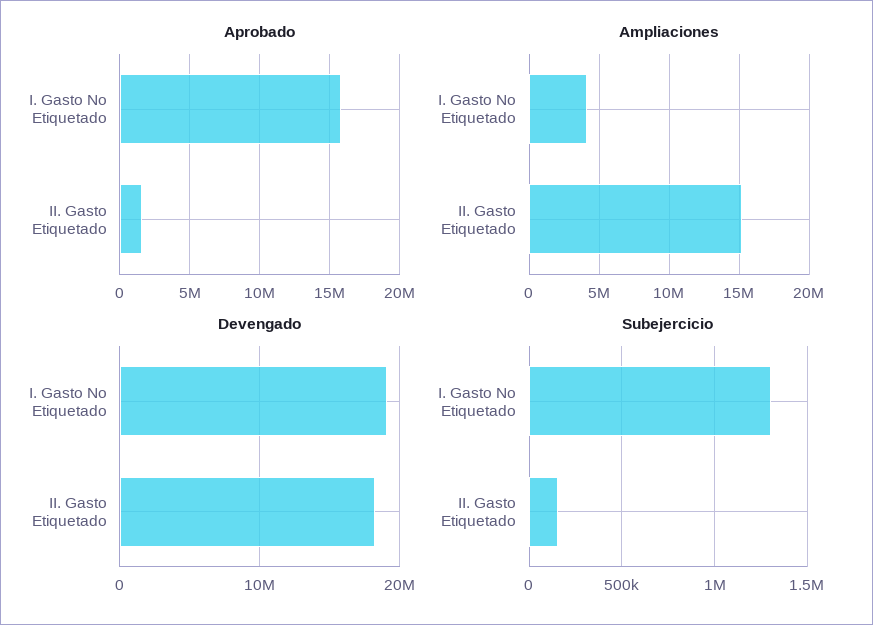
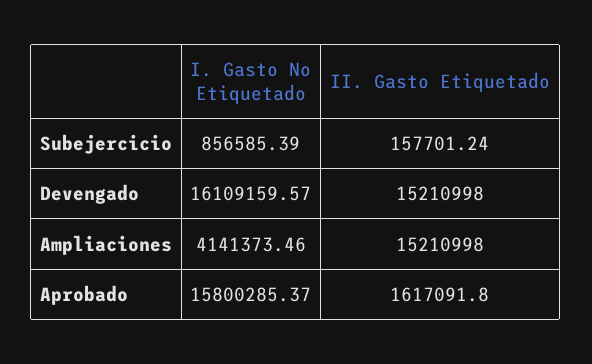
  {
    "Aprobado": {
      "I. Gasto No Etiquetado": 15800285.37,
      "II. Gasto Etiquetado": 1617091.8
    },
    "Ampliaciones": {
      "I. Gasto No Etiquetado": 4141373.46,
      "II. Gasto Etiquetado": 15210998
    },
    "Devengado": {
-     "I. Gasto No Etiquetado": 19000000,
+     "I. Gasto No Etiquetado": 16109159.57,
-     "II. Gasto Etiquetado": 18000000
+     "II. Gasto Etiquetado": 15210998
    },
    "Subejercicio": {
-     "I. Gasto No Etiquetado": 1300000,
+     "I. Gasto No Etiquetado": 856585.39,
      "II. Gasto Etiquetado": 157701.24
    }
  }

